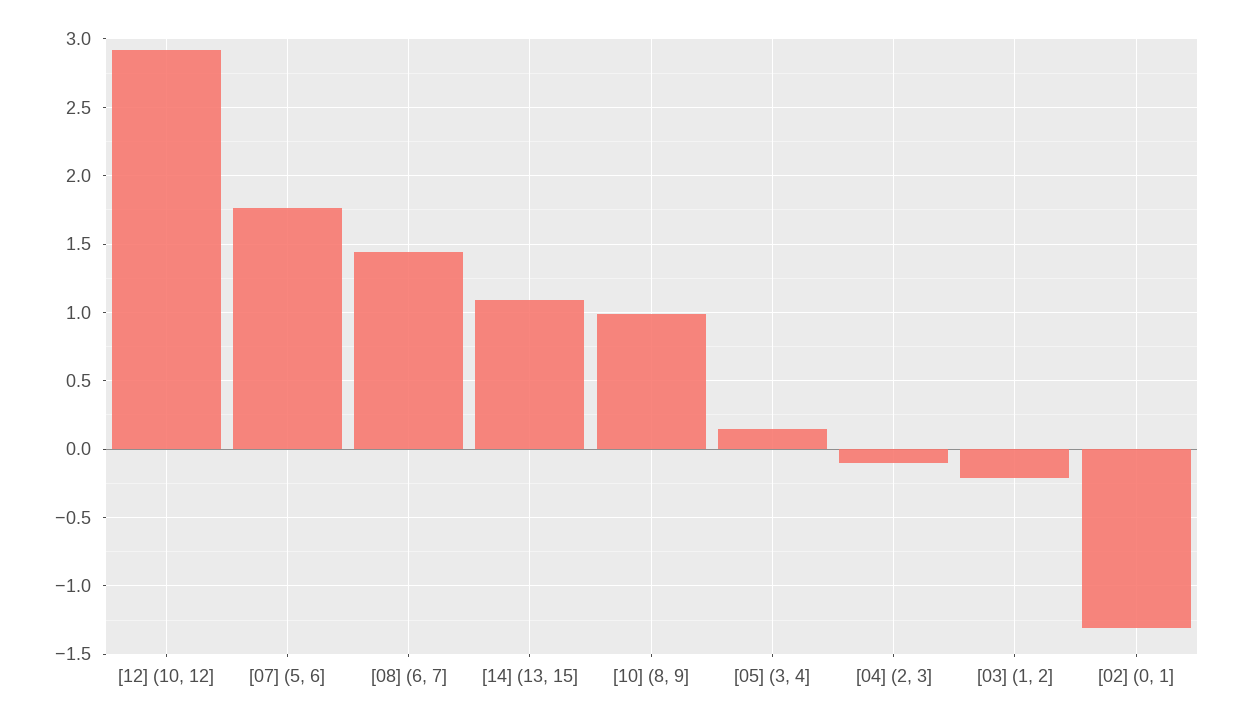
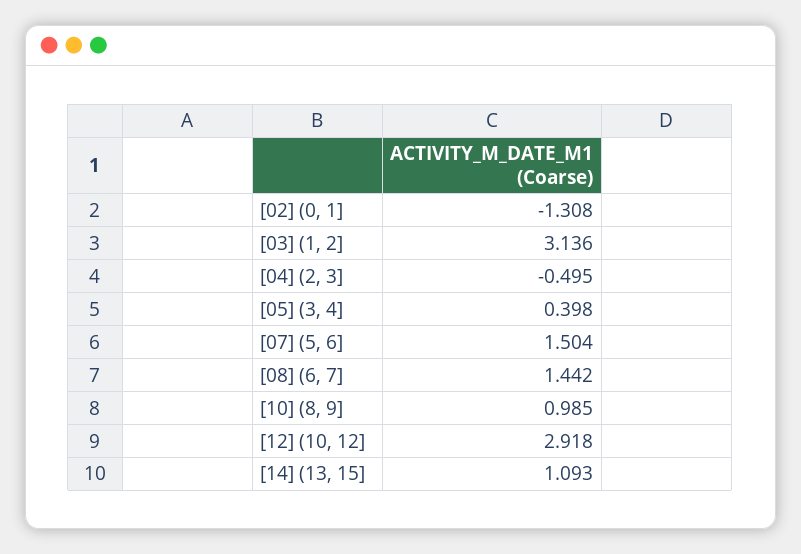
  {
    "[12] (10, 12]": 2.918,
-   "[07] (5, 6]": 1.75,
+   "[07] (5, 6]": 1.504,
    "[08] (6, 7]": 1.442,
    "[14] (13, 15]": 1.093,
    "[10] (8, 9]": 0.985,
-   "[05] (3, 4]": 0.15,
+   "[05] (3, 4]": 0.398,
-   "[04] (2, 3]": -0.1,
+   "[04] (2, 3]": -0.495,
-   "[03] (1, 2]": -0.2,
+   "[03] (1, 2]": 3.136,
    "[02] (0, 1]": -1.308
  }

